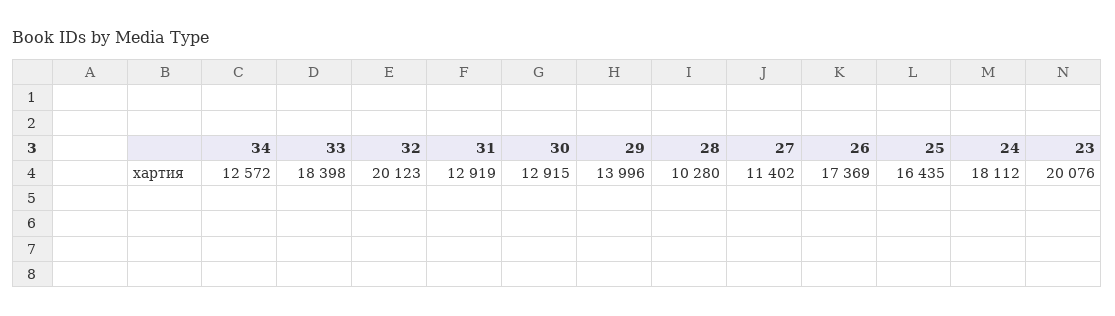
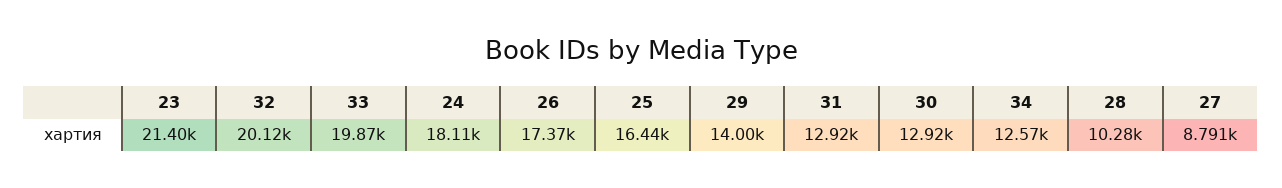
  {
    "34": 12572,
-   "33": 18398,
+   "33": 19870,
    "32": 20123,
    "31": 12919,
    "30": 12915,
    "29": 13996,
    "28": 10280,
-   "27": 11402,
+   "27": 8791,
    "26": 17369,
    "25": 16435,
    "24": 18112,
-   "23": 20076
+   "23": 21400
  }

